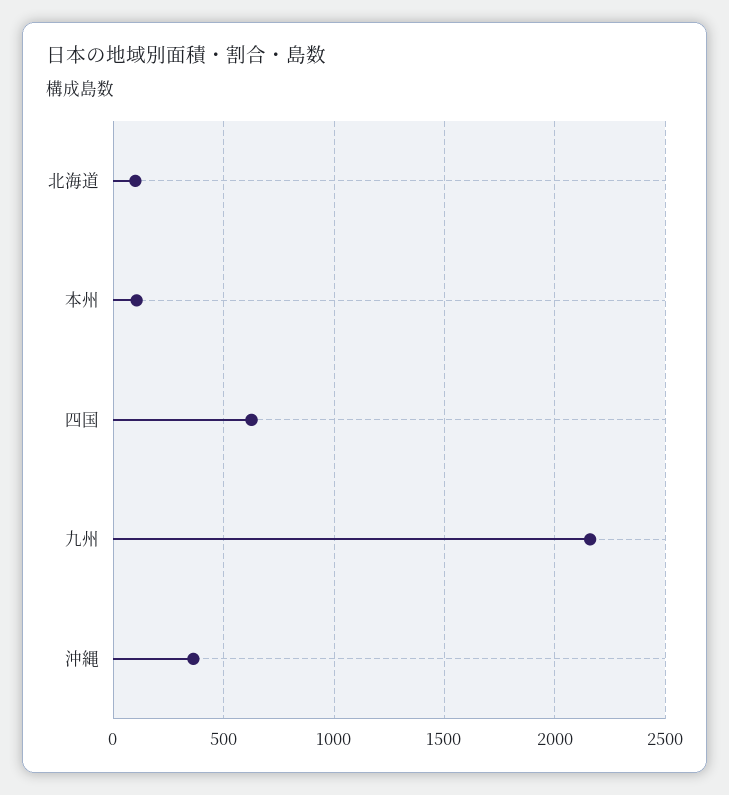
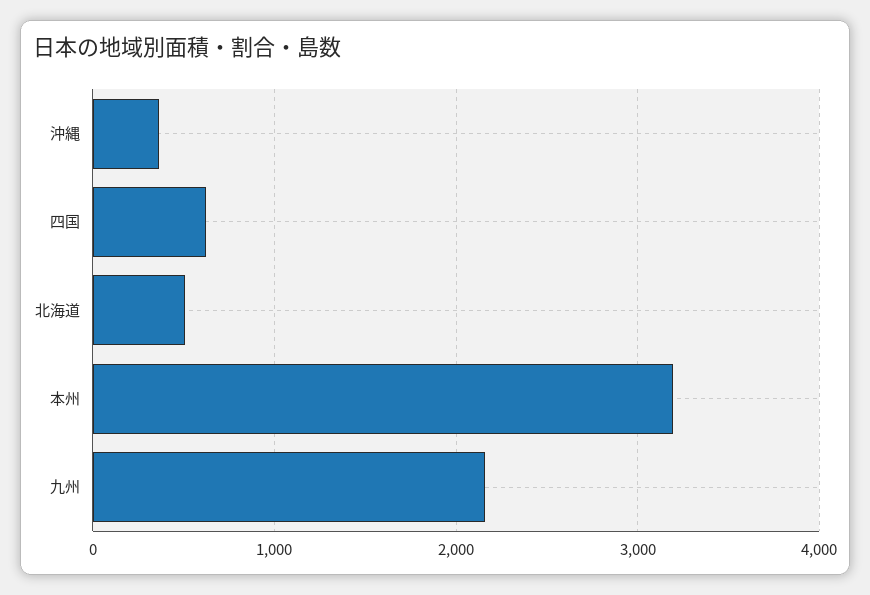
  {
-   "北海道": 100,
+   "北海道": 500,
-   "本州": 100,
+   "本州": 3200,
    "四国": 650,
    "九州": 2150,
    "沖縄": 350
  }

